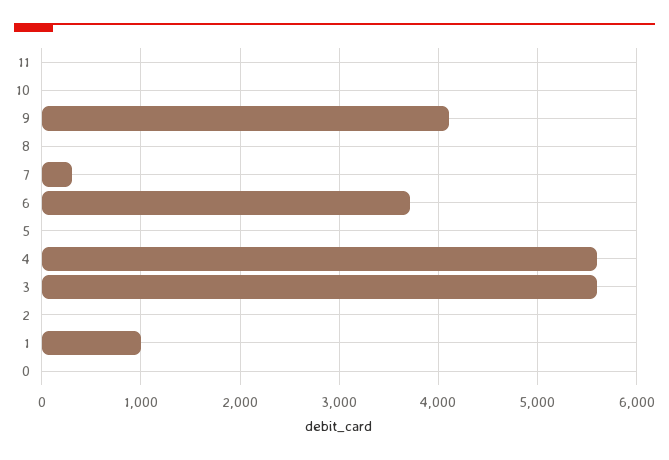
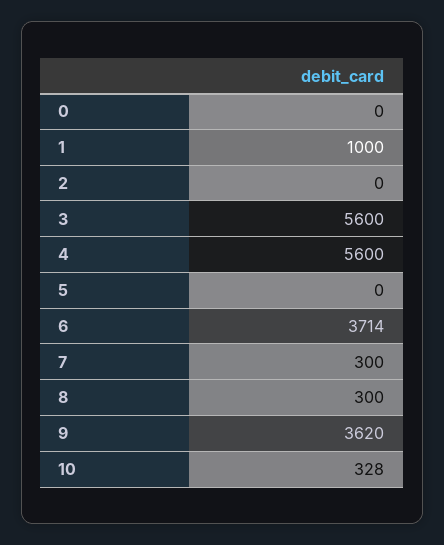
  {
-   "11": 0,
-   "10": 0,
+   "10": 328,
-   "9": 4100,
+   "9": 3620,
-   "8": 0,
+   "8": 300,
    "7": 300,
    "6": 3714,
    "5": 0,
    "4": 5600,
    "3": 5600,
    "2": 0,
    "1": 1000,
    "0": 0
  }

